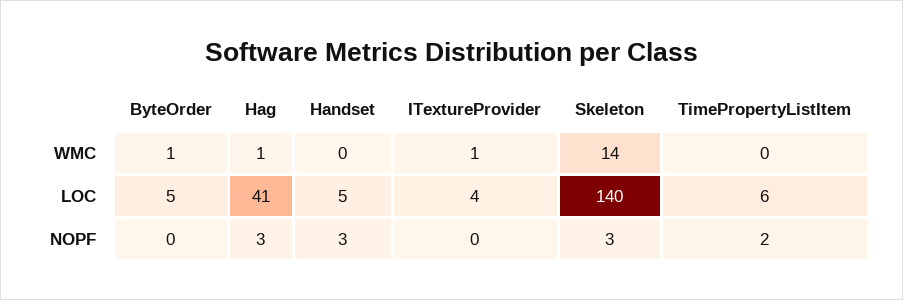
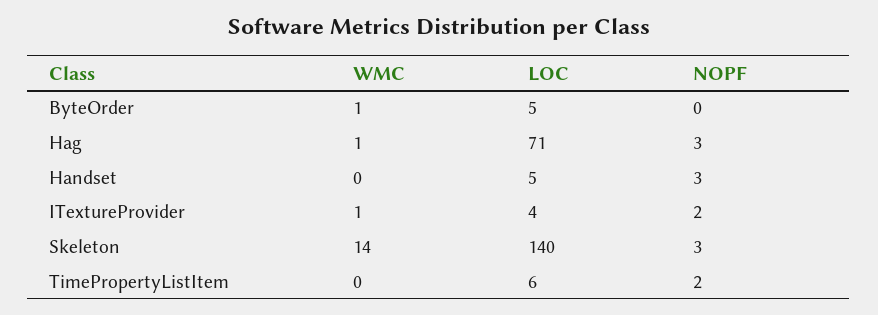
  {
    "ByteOrder": {
      "WMC": 1,
      "LOC": 5,
      "NOPF": 0
    },
    "Hag": {
      "WMC": 1,
-     "LOC": 41,
+     "LOC": 71,
      "NOPF": 3
    },
    "Handset": {
      "WMC": 0,
      "LOC": 5,
      "NOPF": 3
    },
    "ITextureProvider": {
      "WMC": 1,
      "LOC": 4,
-     "NOPF": 0
+     "NOPF": 2
    },
    "Skeleton": {
      "WMC": 14,
      "LOC": 140,
      "NOPF": 3
    },
    "TimePropertyListItem": {
      "WMC": 0,
      "LOC": 6,
      "NOPF": 2
    }
  }

